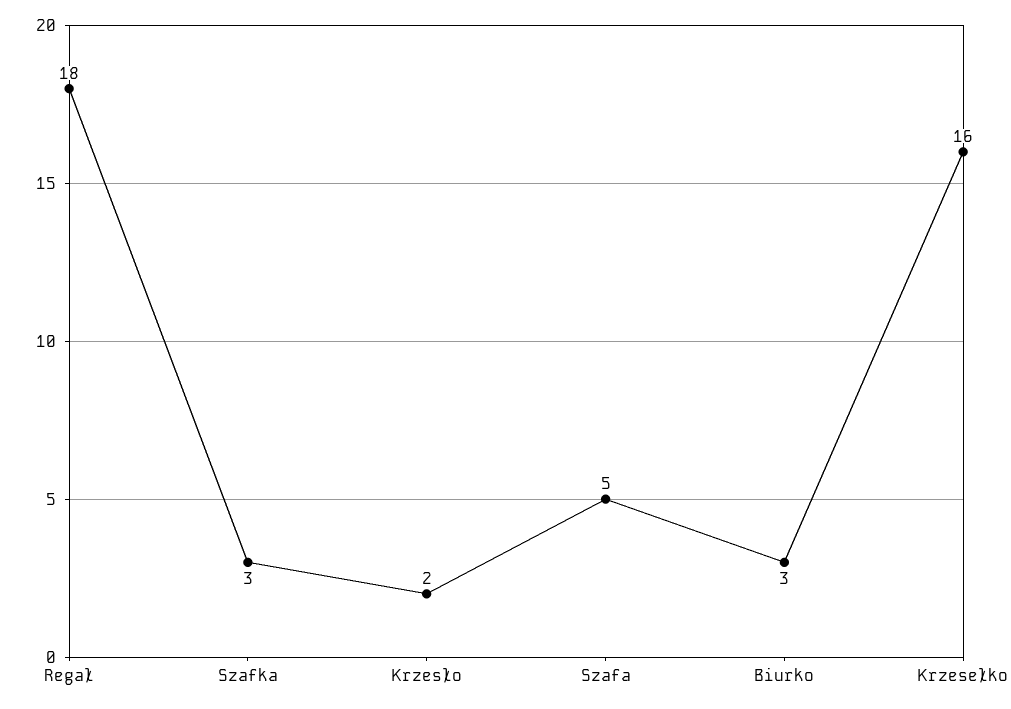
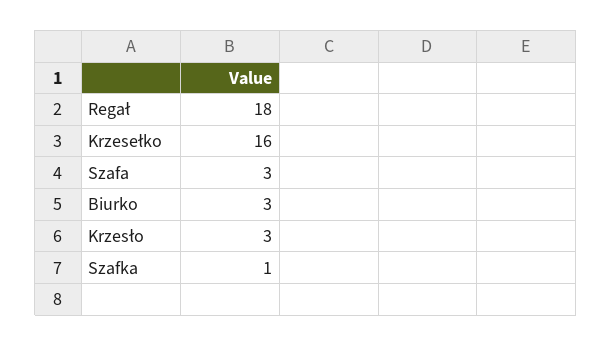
  {
    "Regał": 18,
-   "Szafka": 3,
+   "Szafka": 1,
-   "Krzesło": 2,
+   "Krzesło": 3,
-   "Szafa": 5,
+   "Szafa": 3,
    "Biurko": 3,
    "Krzesełko": 16
  }

